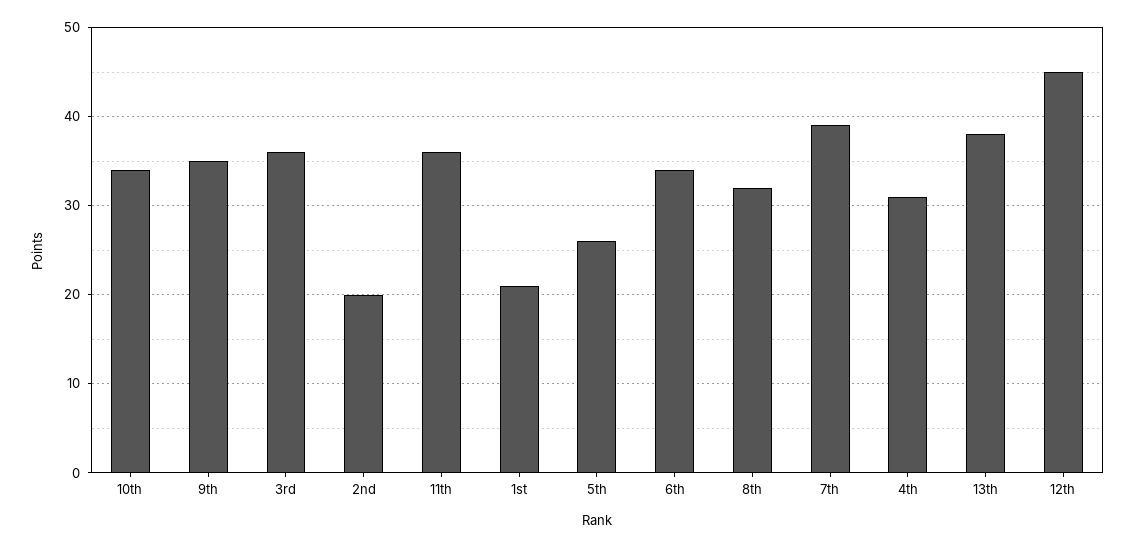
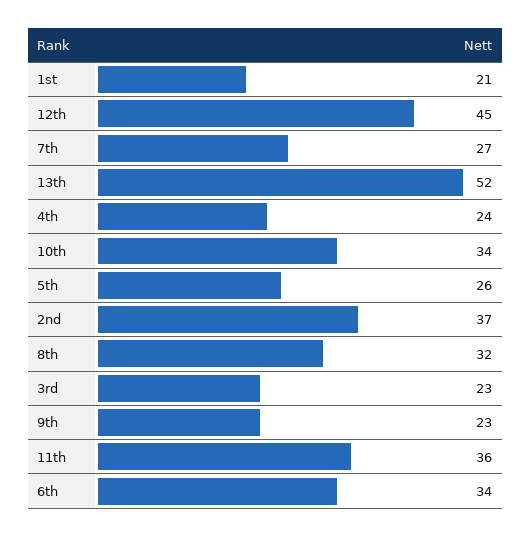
  {
    "10th": 34,
-   "9th": 35,
+   "9th": 23,
-   "3rd": 36,
+   "3rd": 23,
-   "2nd": 20,
+   "2nd": 37,
    "11th": 36,
    "1st": 21,
    "5th": 26,
    "6th": 34,
    "8th": 32,
-   "7th": 39,
+   "7th": 27,
-   "4th": 31,
+   "4th": 24,
-   "13th": 38,
+   "13th": 52,
    "12th": 45
  }

